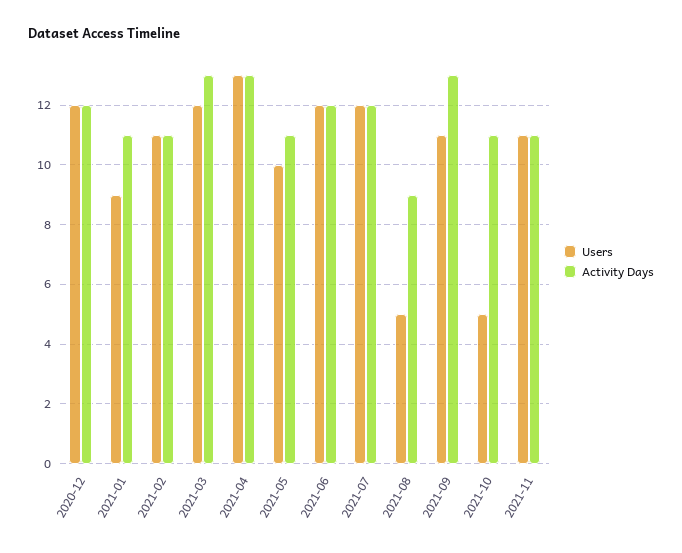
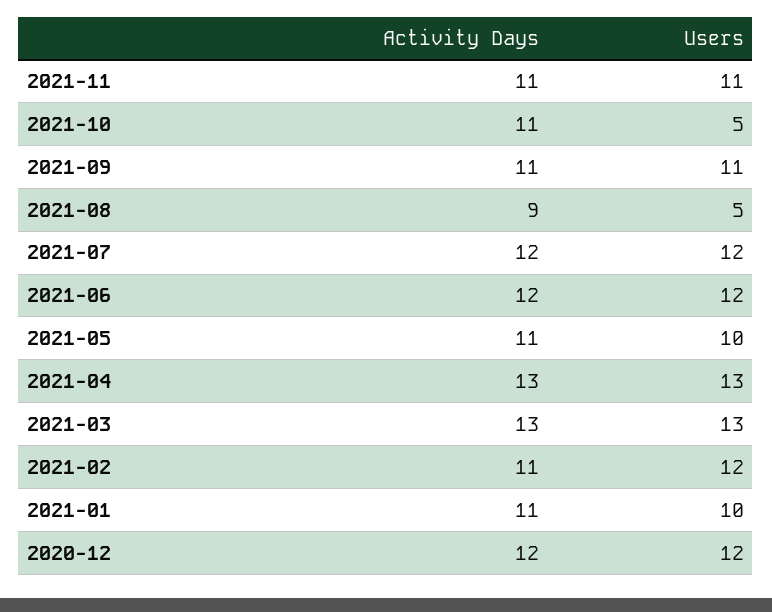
  {
    "Users": {
      "2020-12": 12,
-     "2021-01": 9,
+     "2021-01": 10,
-     "2021-02": 11,
+     "2021-02": 12,
-     "2021-03": 12,
+     "2021-03": 13,
      "2021-04": 13,
      "2021-05": 10,
      "2021-06": 12,
      "2021-07": 12,
      "2021-08": 5,
      "2021-09": 11,
      "2021-10": 5,
      "2021-11": 11
    },
    "Activity Days": {
      "2020-12": 12,
      "2021-01": 11,
      "2021-02": 11,
      "2021-03": 13,
      "2021-04": 13,
      "2021-05": 11,
      "2021-06": 12,
      "2021-07": 12,
      "2021-08": 9,
-     "2021-09": 13,
+     "2021-09": 11,
      "2021-10": 11,
      "2021-11": 11
    }
  }

